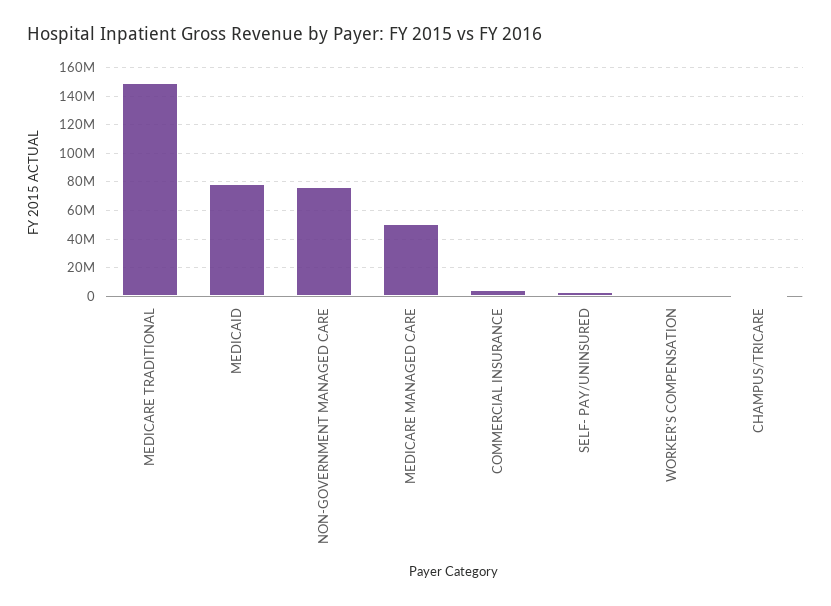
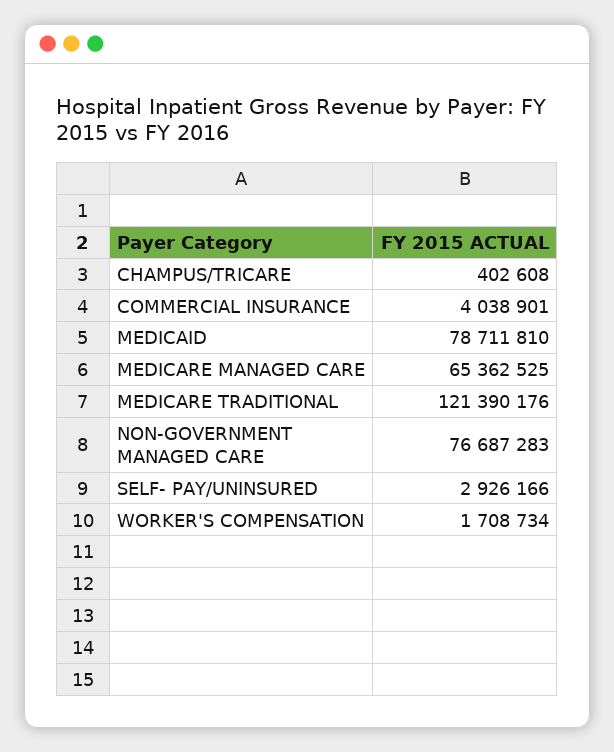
  {
-   "MEDICARE TRADITIONAL": 150000000,
+   "MEDICARE TRADITIONAL": 121390176,
    "MEDICAID": 78711810,
    "NON-GOVERNMENT MANAGED CARE": 76687283,
-   "MEDICARE MANAGED CARE": 50000000,
+   "MEDICARE MANAGED CARE": 65362525,
    "COMMERCIAL INSURANCE": 4038901,
    "SELF- PAY/UNINSURED": 2926166,
    "WORKER'S COMPENSATION": 1708734,
    "CHAMPUS/TRICARE": 402608
  }

